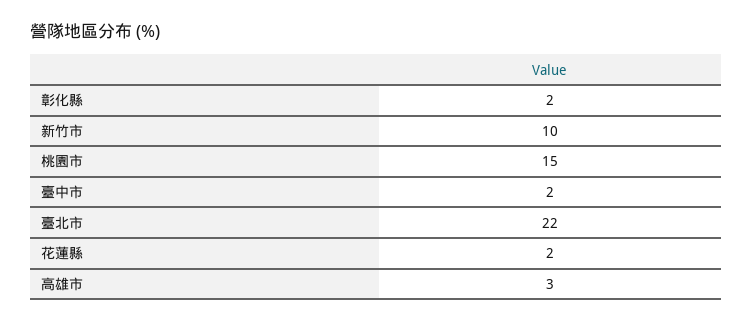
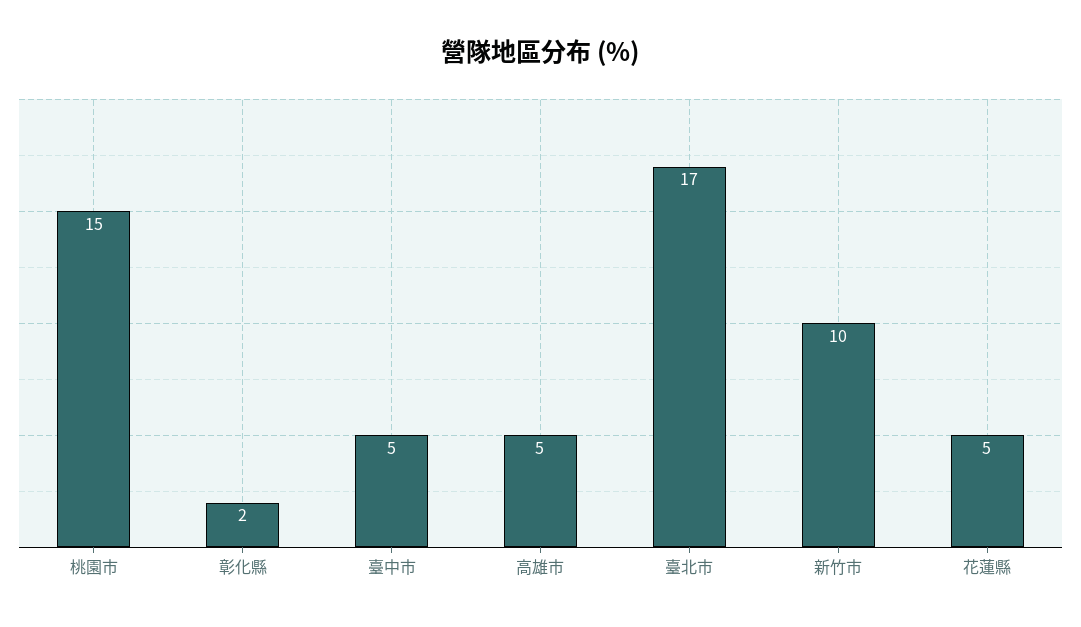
  {
    "彰化縣": 2,
    "新竹市": 10,
    "桃園市": 15,
-   "臺中市": 2,
+   "臺中市": 5,
-   "臺北市": 22,
+   "臺北市": 17,
-   "花蓮縣": 2,
+   "花蓮縣": 5,
-   "高雄市": 3
+   "高雄市": 5
  }

